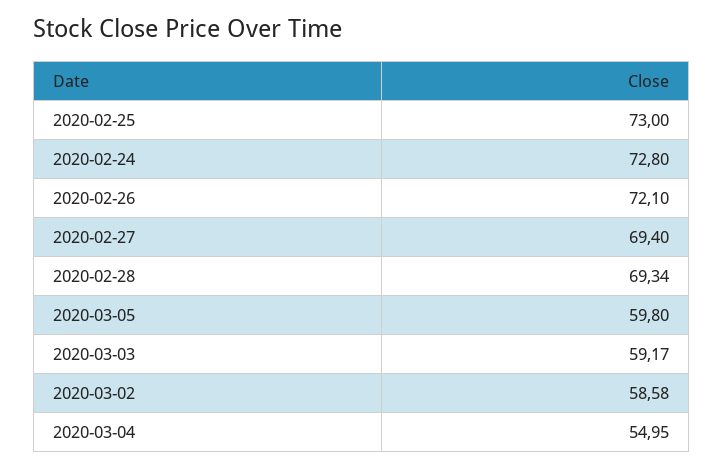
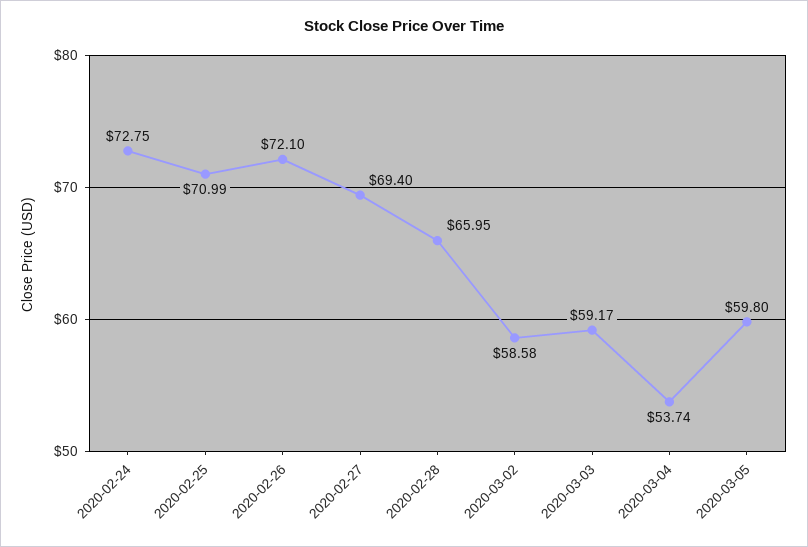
  {
-   "2020-02-25": 73,
+   "2020-02-25": 70.99,
-   "2020-02-24": 72.8,
+   "2020-02-24": 72.75,
    "2020-02-26": 72.1,
    "2020-02-27": 69.4,
-   "2020-02-28": 69.34,
+   "2020-02-28": 65.95,
    "2020-03-05": 59.8,
    "2020-03-03": 59.17,
    "2020-03-02": 58.58,
-   "2020-03-04": 54.95
+   "2020-03-04": 53.74
  }

